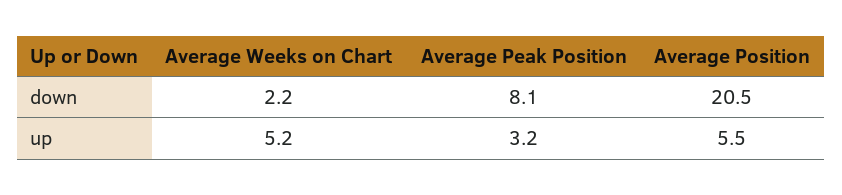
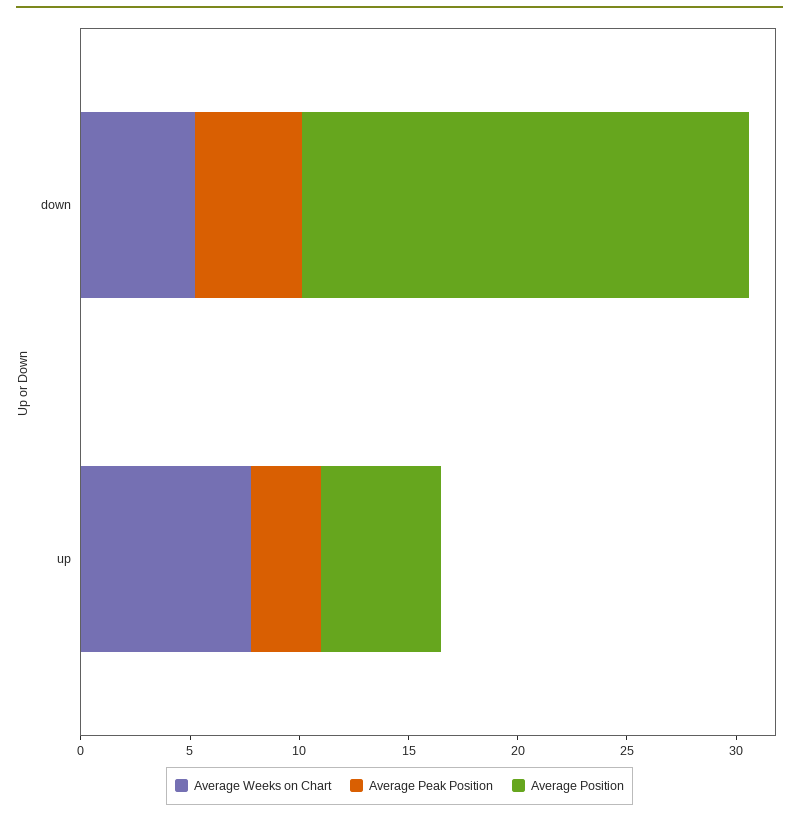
  {
    "Average Weeks on Chart": {
-     "down": 2.2,
+     "down": 5,
-     "up": 5.2
+     "up": 8
    },
    "Average Peak Position": {
-     "down": 8.1,
+     "down": 5,
      "up": 3.2
    },
    "Average Position": {
      "down": 20.5,
      "up": 5.5
    }
  }

